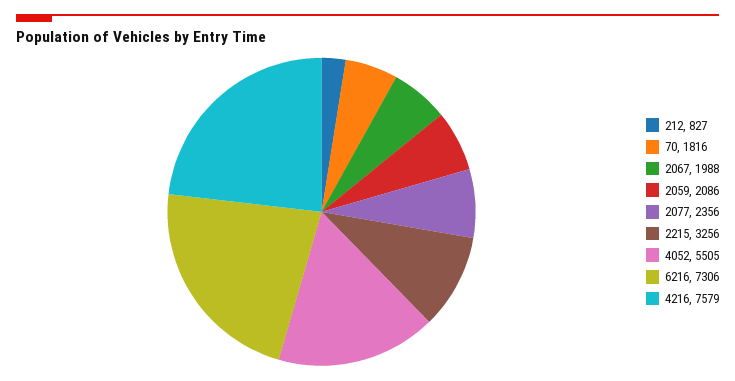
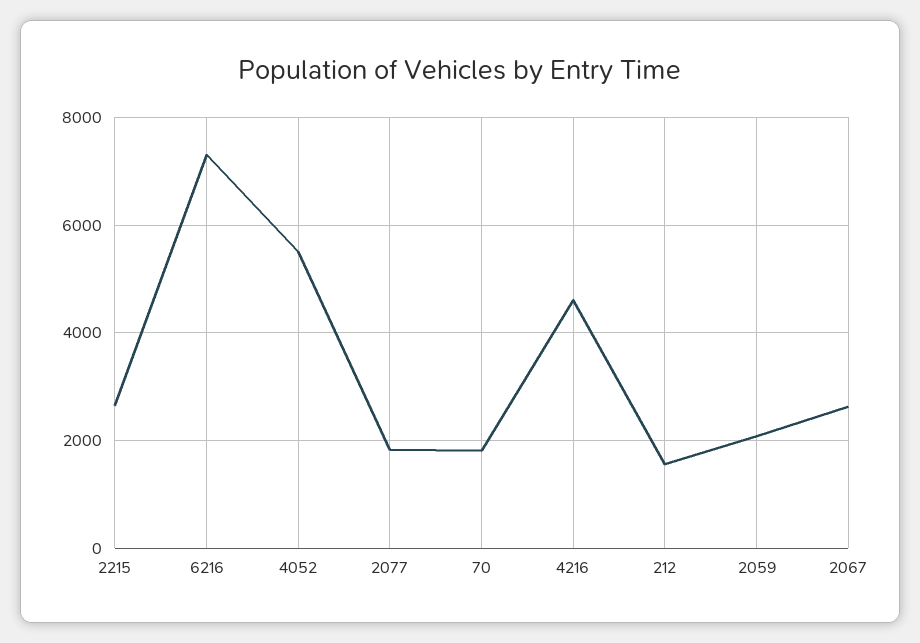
  {
-   "212": 827,
+   "212": 1600,
    "70": 1816,
-   "2067": 1988,
+   "2067": 2600,
    "2059": 2086,
-   "2077": 2356,
+   "2077": 1800,
-   "2215": 3256,
+   "2215": 2600,
    "4052": 5505,
    "6216": 7306,
-   "4216": 7579
+   "4216": 4600
  }

